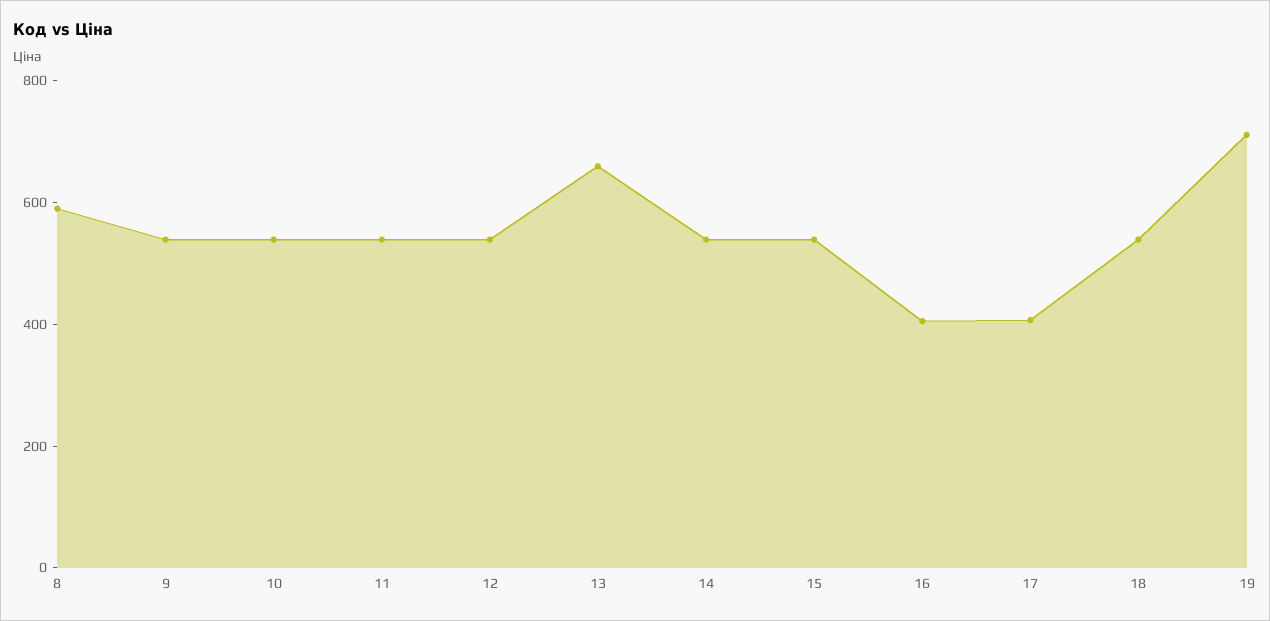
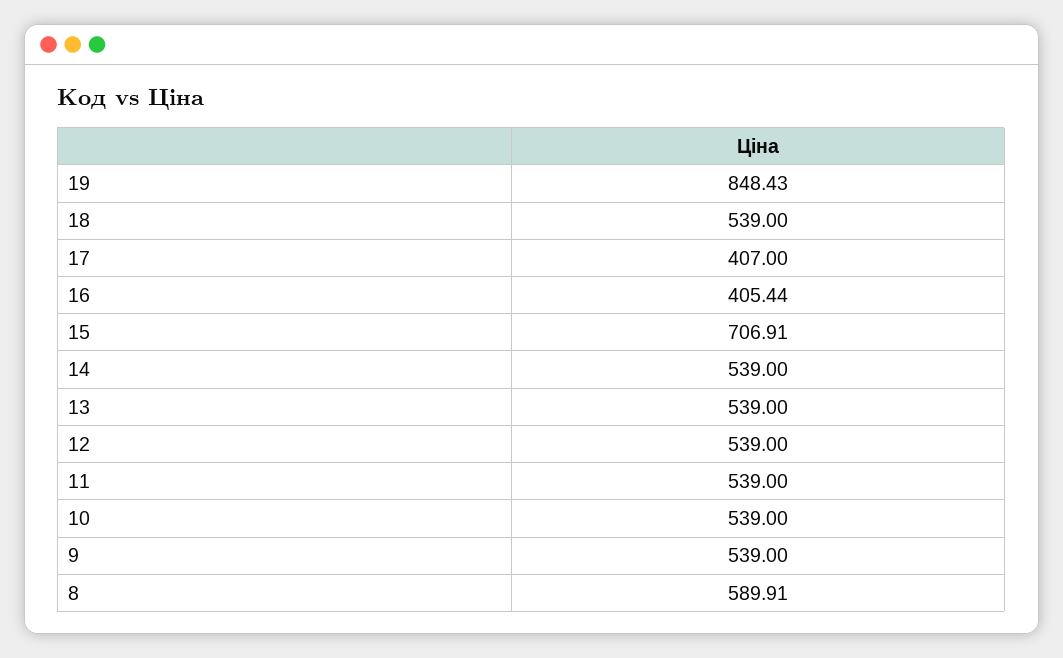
  {
    "8": 589.91,
    "9": 539,
    "10": 539,
    "11": 539,
    "12": 539,
-   "13": 650,
+   "13": 539,
    "14": 539,
-   "15": 550,
+   "15": 706.91,
    "16": 405.44,
    "17": 407,
    "18": 539,
-   "19": 700
+   "19": 848.43
  }

